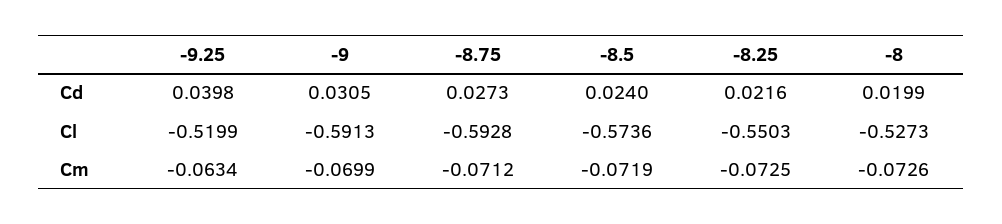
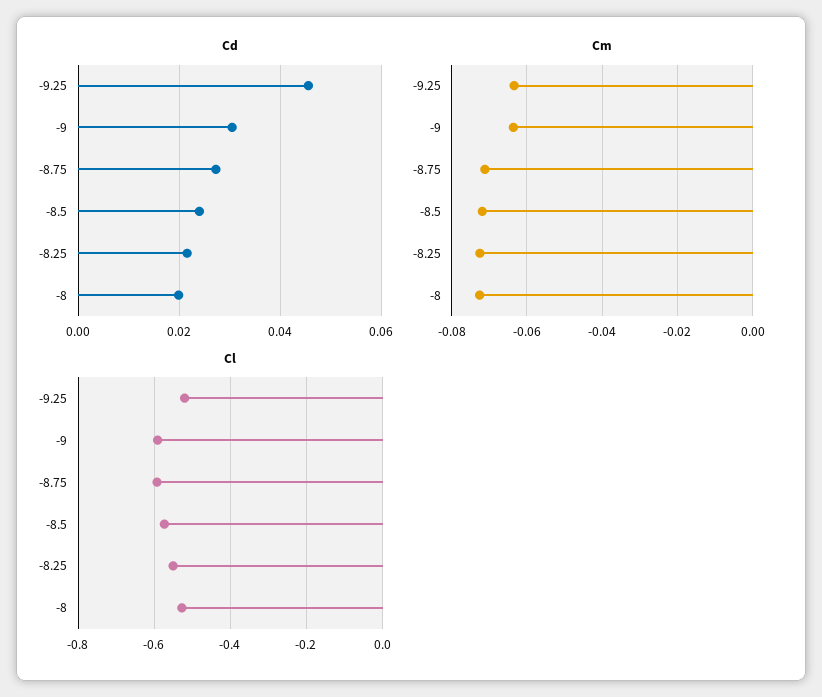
  {
    "Cd": {
-     "-9.25": 0.0398,
+     "-9.25": 0.046,
      "-9": 0.0305,
      "-8.75": 0.0273,
      "-8.5": 0.024,
      "-8.25": 0.0216,
      "-8": 0.0199
    },
    "Cl": {
      "-9.25": -0.5199,
      "-9": -0.5913,
      "-8.75": -0.5928,
      "-8.5": -0.5736,
      "-8.25": -0.5503,
      "-8": -0.5273
    },
    "Cm": {
      "-9.25": -0.0634,
-     "-9": -0.0699,
+     "-9": -0.064,
      "-8.75": -0.0712,
      "-8.5": -0.0719,
      "-8.25": -0.0725,
      "-8": -0.0726
    }
  }

